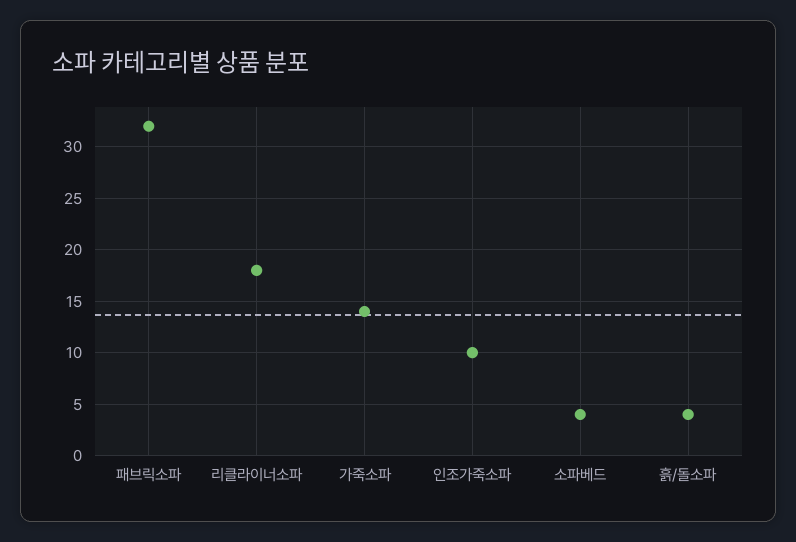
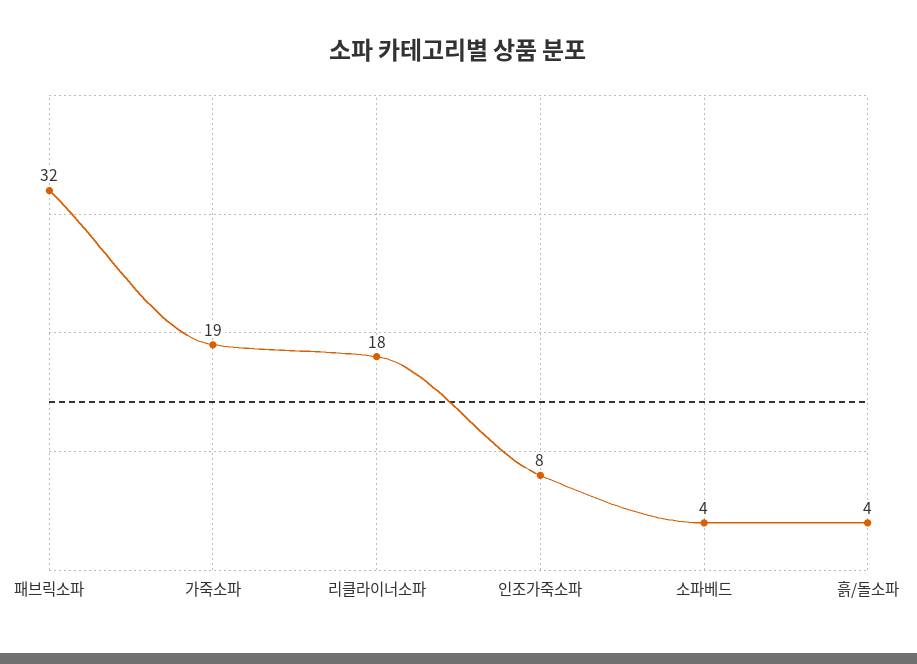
  {
    "패브릭소파": 32,
    "리클라이너소파": 18,
-   "가죽소파": 14,
+   "가죽소파": 19,
-   "인조가죽소파": 10,
+   "인조가죽소파": 8,
    "소파베드": 4,
    "흙/돌소파": 4
  }

